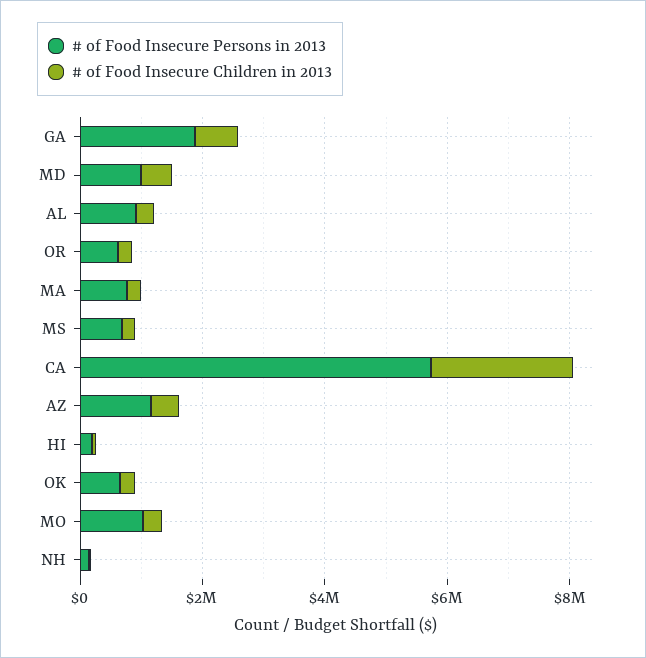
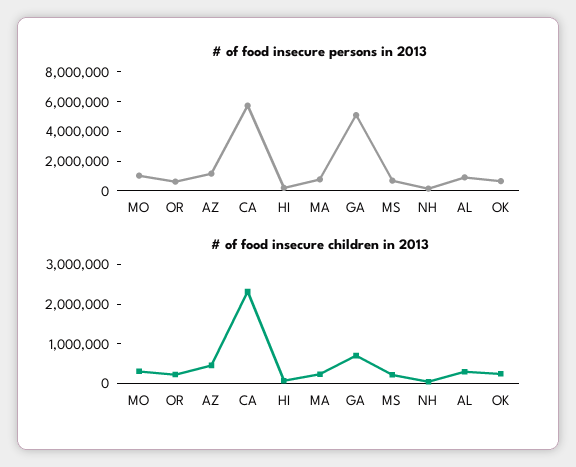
  {
    "# of Food Insecure Persons in 2013": {
-     "GA": 2000000,
+     "GA": 5000000,
-     "MD": 1000000,
      "AL": 1000000,
      "OR": 500000,
      "MA": 1000000,
      "MS": 500000,
      "CA": 5500000,
      "AZ": 1000000,
      "HI": 0,
      "OK": 500000,
      "MO": 1000000,
      "NH": 0
    },
    "# of Food Insecure Children in 2013": {
      "GA": 750000,
-     "MD": 500000,
      "AL": 250000,
      "OR": 250000,
      "MA": 250000,
      "MS": 250000,
      "CA": 2250000,
      "AZ": 500000,
      "HI": 0,
      "OK": 250000,
      "MO": 250000,
      "NH": 0
    }
  }

